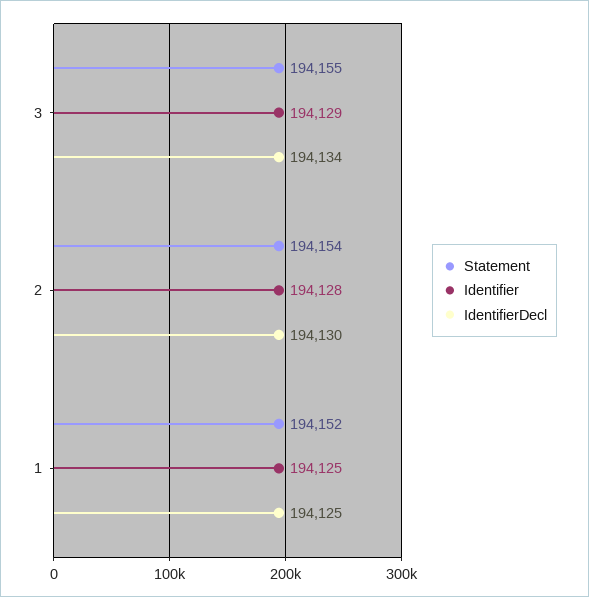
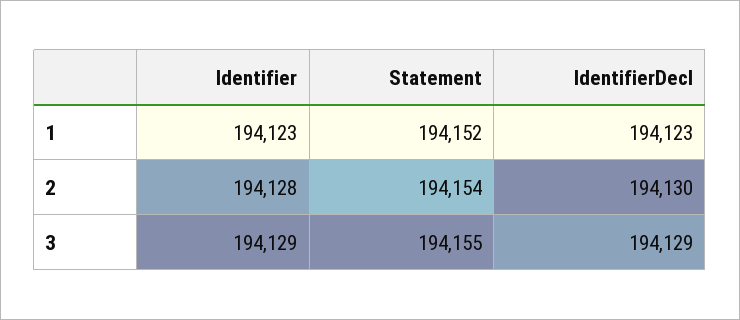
  {
    "Statement": {
      "3": 194155,
      "2": 194154,
      "1": 194152
    },
    "Identifier": {
      "3": 194129,
      "2": 194128,
-     "1": 194125
+     "1": 194123
    },
    "IdentifierDecl": {
-     "3": 194134,
+     "3": 194129,
      "2": 194130,
-     "1": 194125
+     "1": 194123
    }
  }

